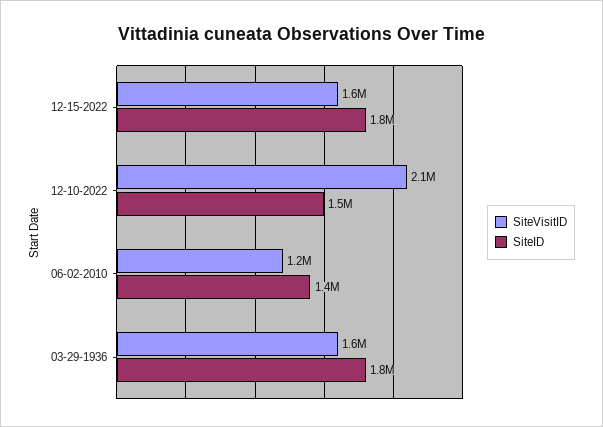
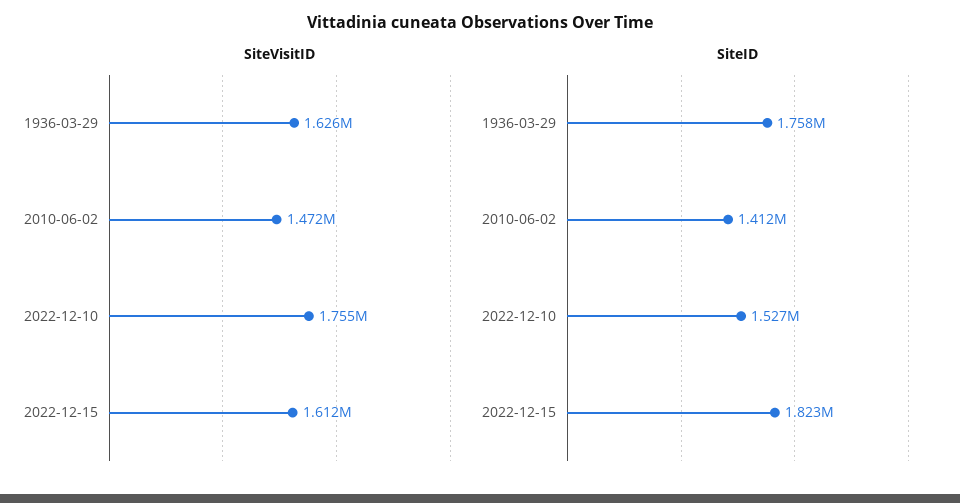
  {
    "SiteVisitID": {
      "12-15-2022": 1612000,
-     "12-10-2022": 2100000,
+     "12-10-2022": 1755000,
-     "06-02-2010": 1200000,
+     "06-02-2010": 1472000,
      "03-29-1936": 1626000
    },
    "SiteID": {
      "12-15-2022": 1823000,
      "12-10-2022": 1527000,
      "06-02-2010": 1412000,
      "03-29-1936": 1758000
    }
  }

